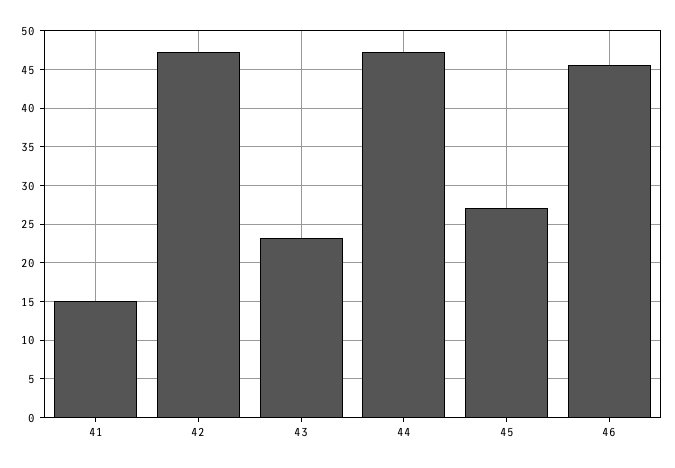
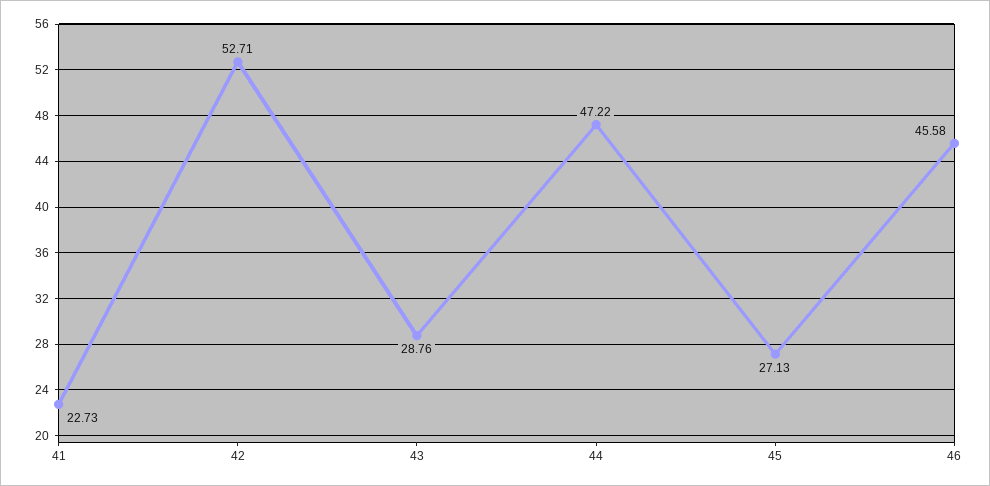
  {
-   "41": 15,
+   "41": 22.73,
-   "42": 47,
+   "42": 52.71,
-   "43": 23,
+   "43": 28.76,
    "44": 47.22,
    "45": 27.13,
    "46": 45.58
  }

